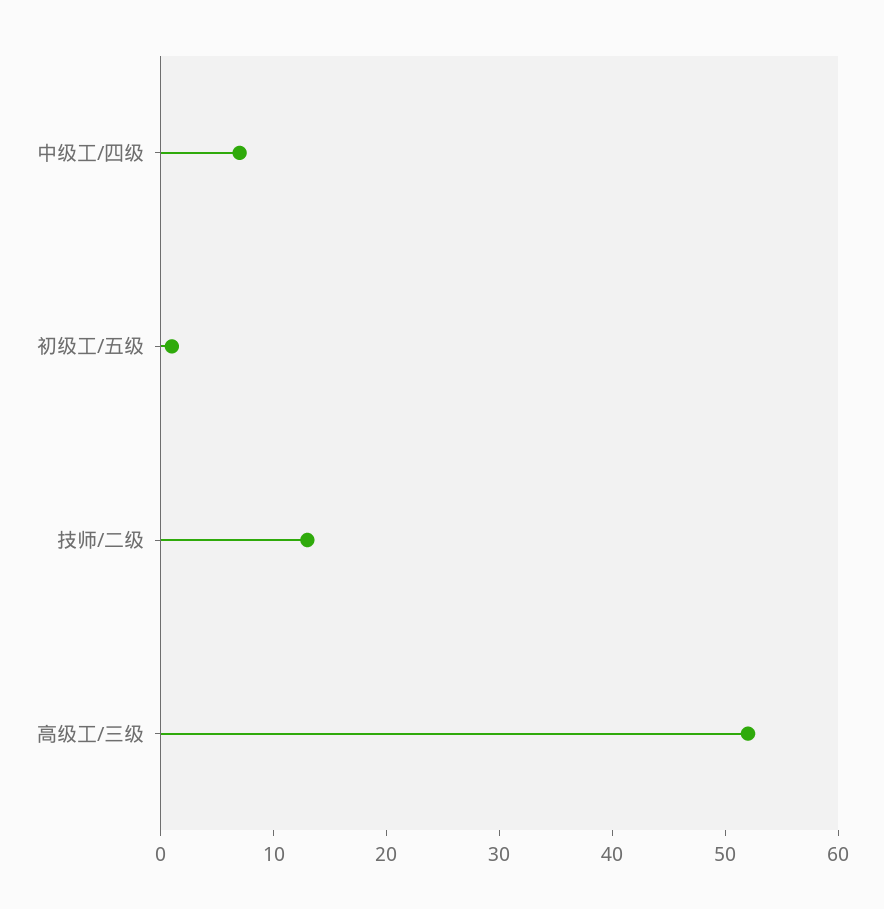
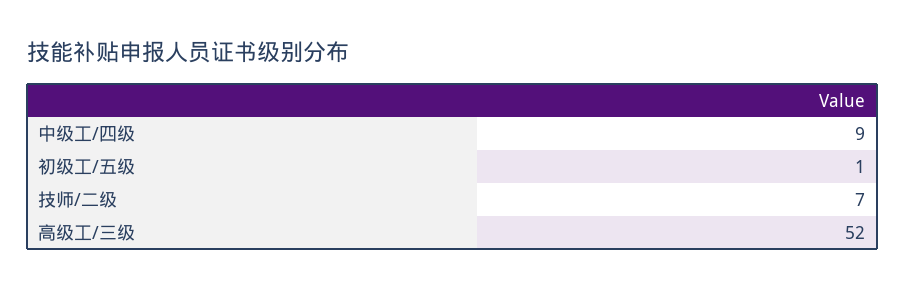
  {
-   "中级工/四级": 7,
+   "中级工/四级": 9,
    "初级工/五级": 1,
-   "技师/二级": 13,
+   "技师/二级": 7,
    "高级工/三级": 52
  }

